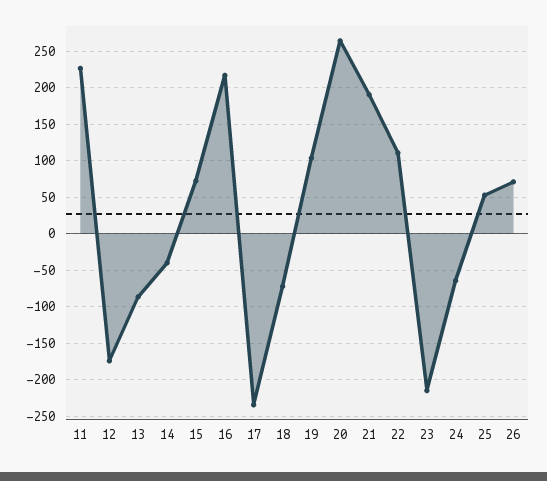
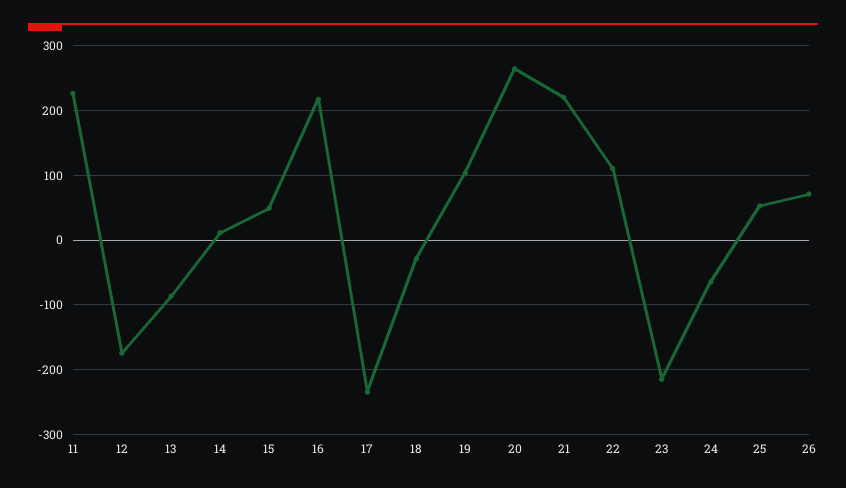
  {
    "11": 230,
    "12": -170,
    "13": -90,
-   "14": -40,
+   "14": 10,
-   "15": 70,
+   "15": 50,
    "16": 220,
    "17": -230,
-   "18": -70,
+   "18": -30,
    "19": 100,
    "20": 260,
-   "21": 190,
+   "21": 220,
    "22": 110,
    "23": -210,
    "24": -60,
    "25": 50,
    "26": 70
  }

